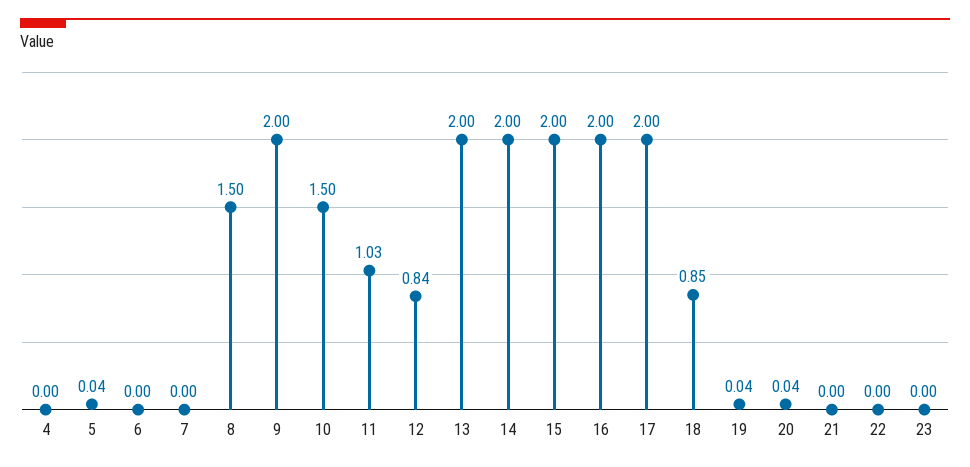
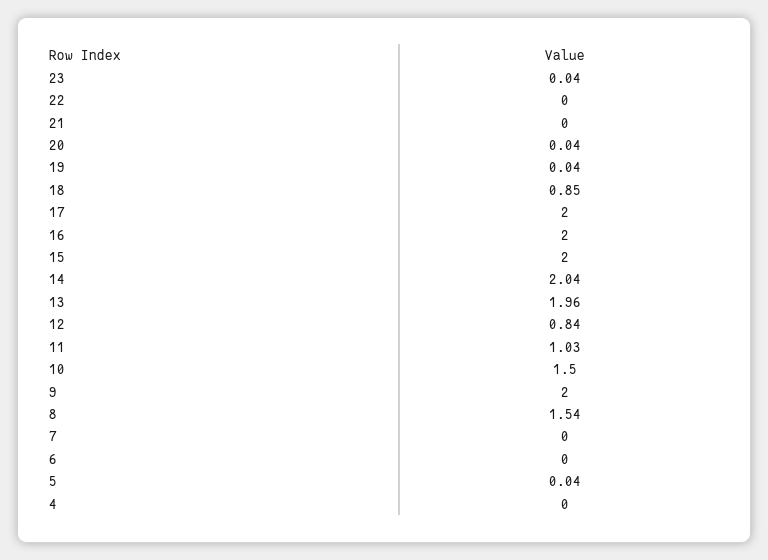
  {
    "4": 0,
    "5": 0.04,
    "6": 0,
    "7": 0,
-   "8": 1.5,
+   "8": 1.54,
    "9": 2,
    "10": 1.5,
    "11": 1.03,
    "12": 0.84,
-   "13": 2,
+   "13": 1.96,
-   "14": 2,
+   "14": 2.04,
    "15": 2,
    "16": 2,
    "17": 2,
    "18": 0.85,
    "19": 0.04,
    "20": 0.04,
    "21": 0,
    "22": 0,
-   "23": 0
+   "23": 0.04
  }

